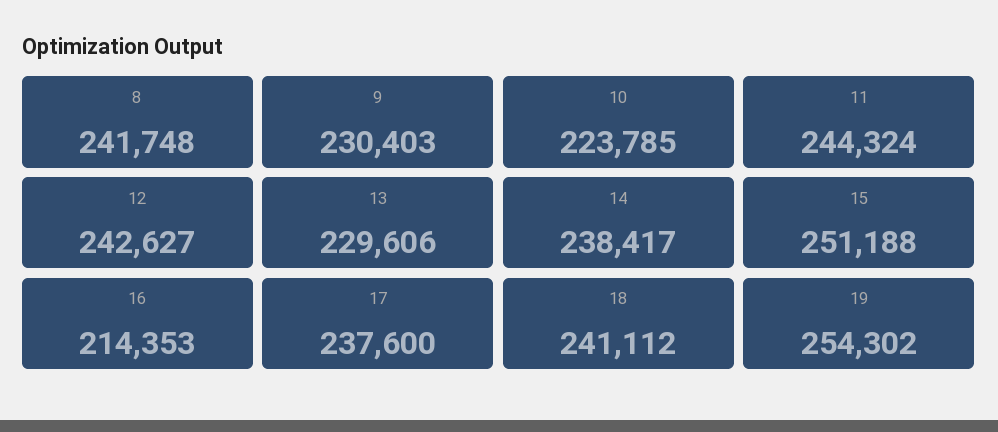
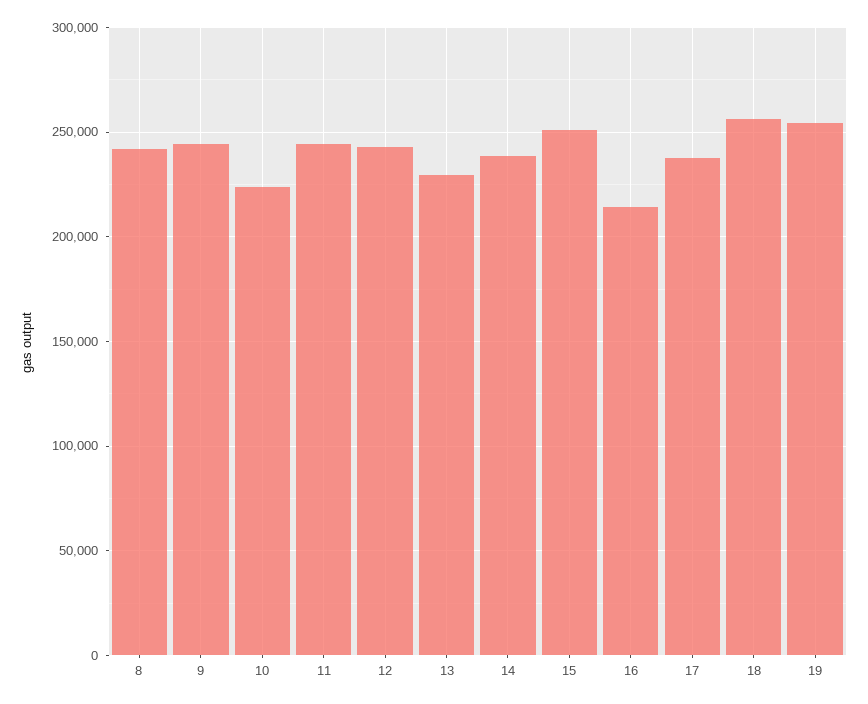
  {
    "8": 241748,
-   "9": 230403,
+   "9": 245000,
    "10": 223785,
    "11": 244324,
    "12": 242627,
    "13": 229606,
    "14": 238417,
    "15": 251188,
    "16": 214353,
    "17": 237600,
-   "18": 241112,
+   "18": 255000,
    "19": 254302
  }

